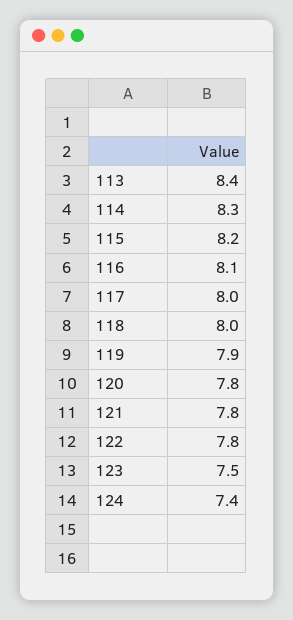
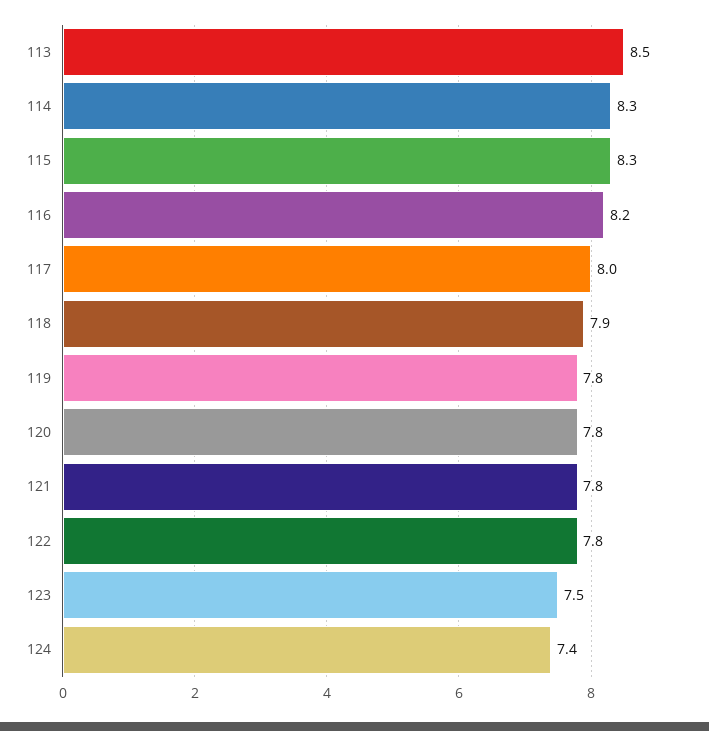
  {
-   "113": 8.4,
+   "113": 8.5,
    "114": 8.3,
-   "115": 8.2,
+   "115": 8.3,
-   "116": 8.1,
+   "116": 8.2,
    "117": 8,
-   "118": 8,
+   "118": 7.9,
-   "119": 7.9,
+   "119": 7.8,
    "120": 7.8,
    "121": 7.8,
    "122": 7.8,
    "123": 7.5,
    "124": 7.4
  }

